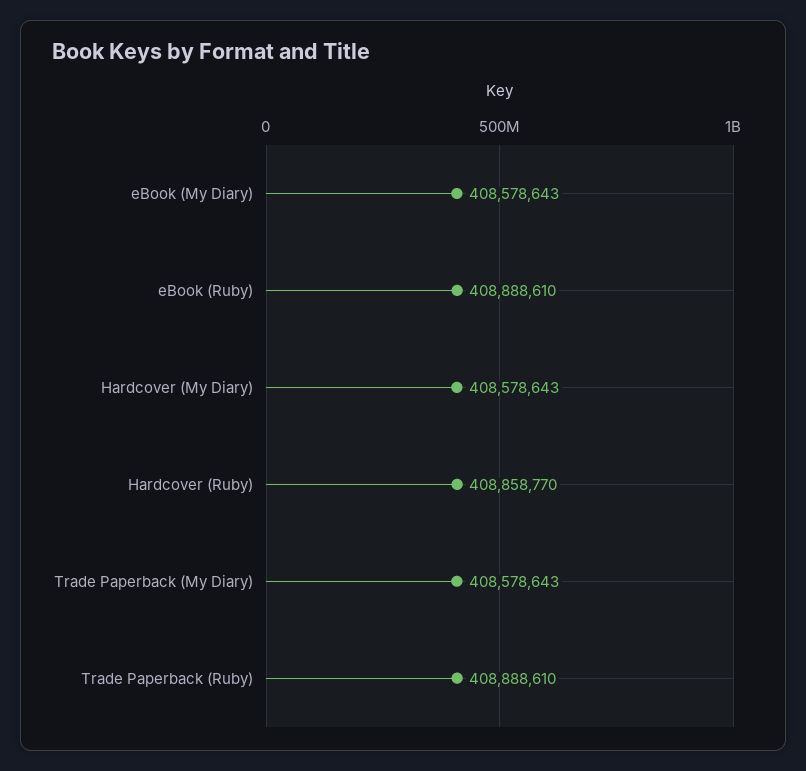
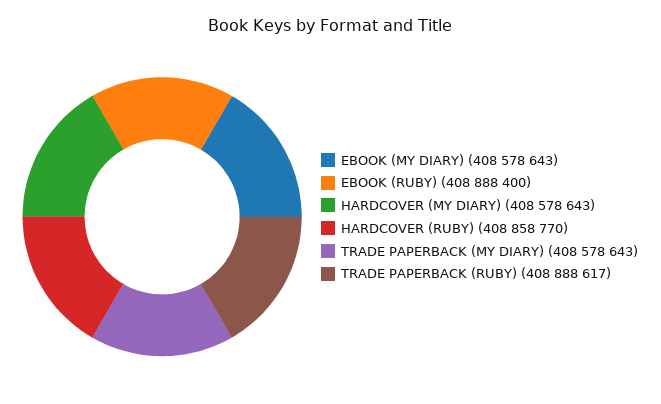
  {
    "eBook (My Diary)": 408578643,
-   "eBook (Ruby)": 408888610,
+   "eBook (Ruby)": 408888400,
    "Hardcover (My Diary)": 408578643,
    "Hardcover (Ruby)": 408858770,
    "Trade Paperback (My Diary)": 408578643,
-   "Trade Paperback (Ruby)": 408888610
+   "Trade Paperback (Ruby)": 408888617
  }

